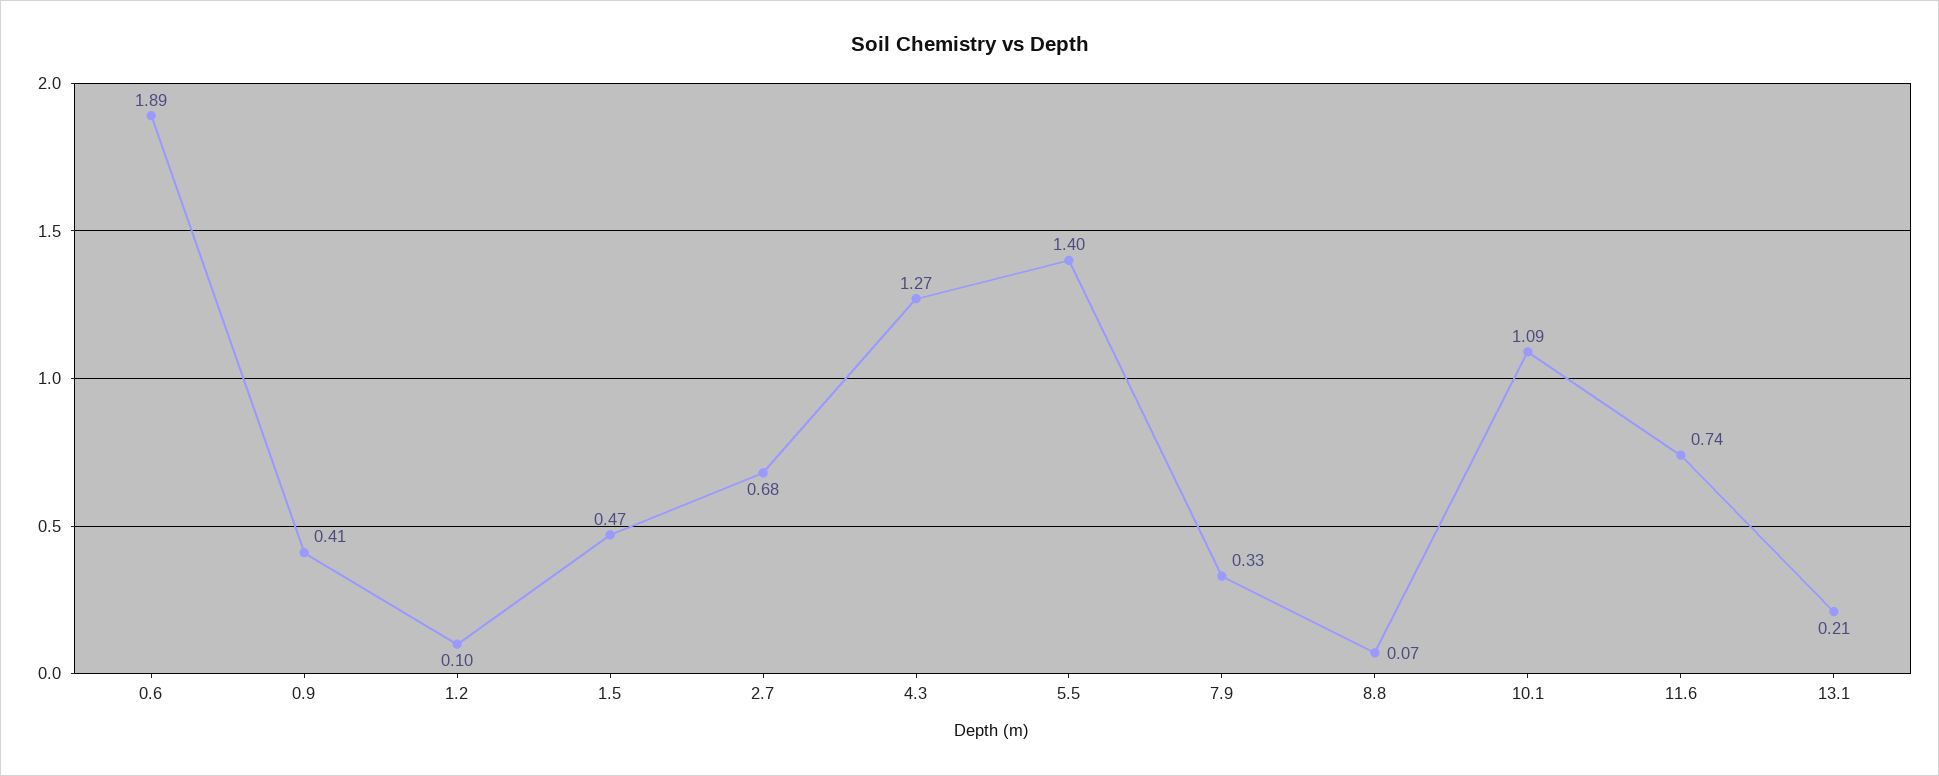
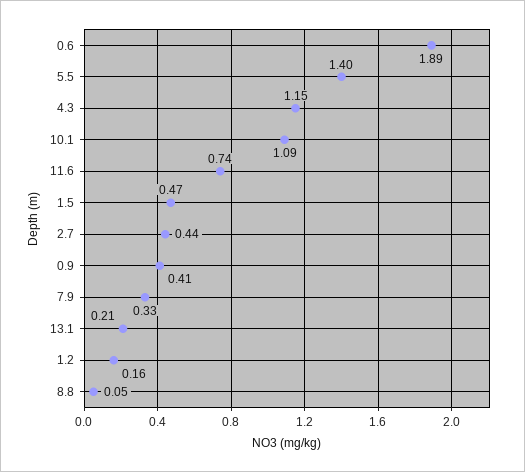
  {
    "0.6": 1.89,
    "0.9": 0.41,
-   "1.2": 0.1,
+   "1.2": 0.16,
    "1.5": 0.47,
-   "2.7": 0.68,
+   "2.7": 0.44,
-   "4.3": 1.27,
+   "4.3": 1.15,
    "5.5": 1.4,
    "7.9": 0.33,
-   "8.8": 0.07,
+   "8.8": 0.05,
    "10.1": 1.09,
    "11.6": 0.74,
    "13.1": 0.21
  }

